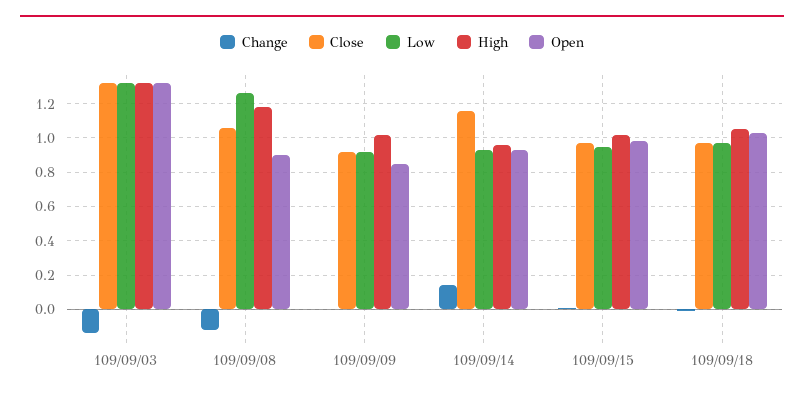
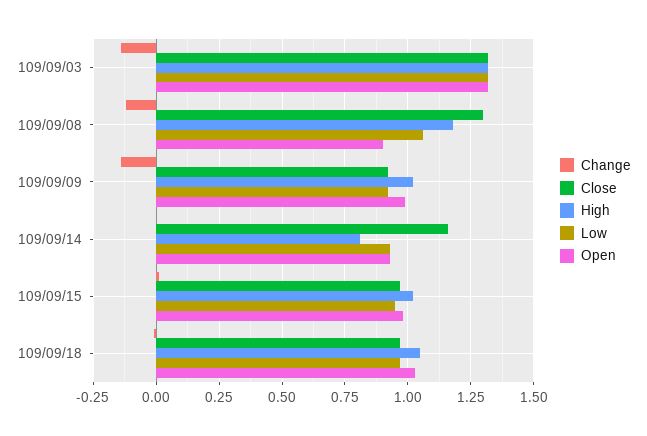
  {
    "Change": {
      "109/09/03": -0.15,
      "109/09/08": -0.1,
-     "109/09/09": 0,
+     "109/09/09": -0.15,
-     "109/09/14": 0.15,
+     "109/09/14": 0,
      "109/09/15": 0,
      "109/09/18": 0
    },
    "Close": {
      "109/09/03": 1.3,
-     "109/09/08": 1.05,
+     "109/09/08": 1.3,
      "109/09/09": 0.9,
      "109/09/14": 1.15,
      "109/09/15": 0.95,
      "109/09/18": 0.95
    },
    "Low": {
      "109/09/03": 1.3,
-     "109/09/08": 1.25,
+     "109/09/08": 1.05,
      "109/09/09": 0.9,
      "109/09/14": 0.95,
      "109/09/15": 0.95,
      "109/09/18": 0.95
    },
    "High": {
      "109/09/03": 1.3,
      "109/09/08": 1.2,
      "109/09/09": 1,
-     "109/09/14": 0.95,
+     "109/09/14": 0.8,
      "109/09/15": 1,
      "109/09/18": 1.05
    },
    "Open": {
      "109/09/03": 1.3,
      "109/09/08": 0.9,
-     "109/09/09": 0.85,
+     "109/09/09": 1,
      "109/09/14": 0.95,
      "109/09/15": 1,
      "109/09/18": 1.05
    }
  }

